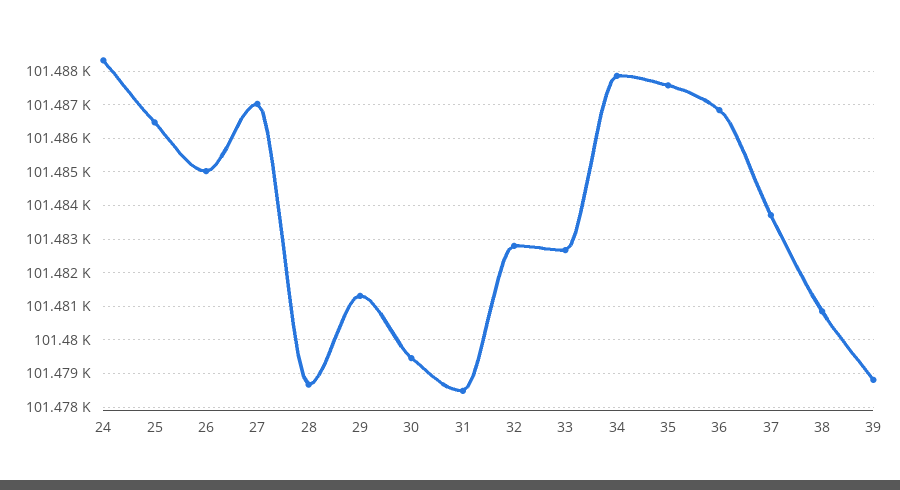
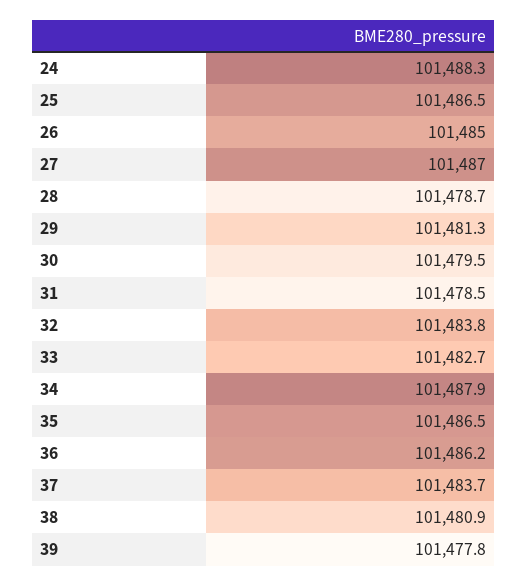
  {
    "24": 101488.3,
    "25": 101486.5,
    "26": 101485,
    "27": 101487,
    "28": 101478.7,
    "29": 101481.3,
    "30": 101479.5,
    "31": 101478.5,
-   "32": 101482.8,
+   "32": 101483.8,
    "33": 101482.7,
    "34": 101487.9,
-   "35": 101487.6,
+   "35": 101486.5,
-   "36": 101486.8,
+   "36": 101486.2,
    "37": 101483.7,
    "38": 101480.9,
-   "39": 101478.8
+   "39": 101477.8
  }

